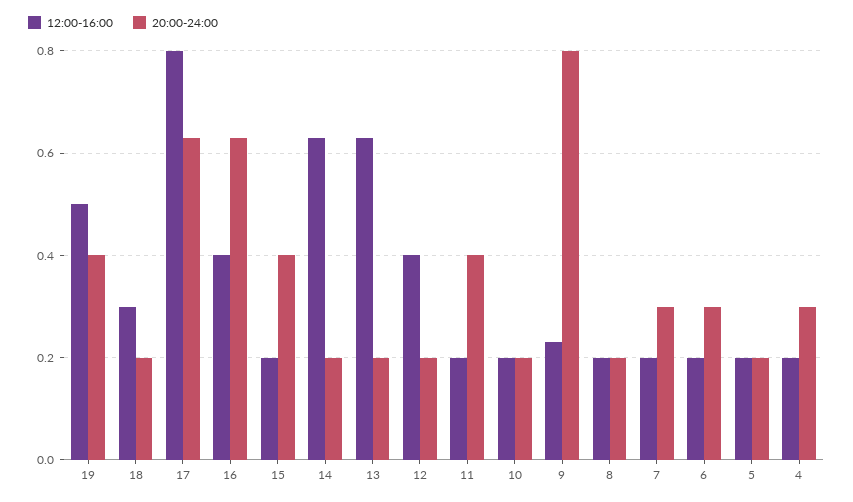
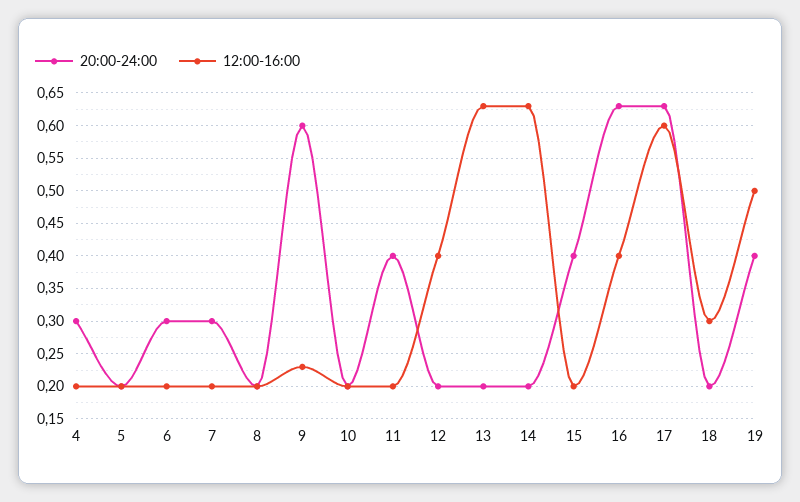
  {
    "12:00-16:00": {
      "19": 0.5,
      "18": 0.3,
-     "17": 0.8,
+     "17": 0.6,
      "16": 0.4,
      "15": 0.2,
      "14": 0.63,
      "13": 0.63,
      "12": 0.4,
      "11": 0.2,
      "10": 0.2,
      "9": 0.23,
      "8": 0.2,
      "7": 0.2,
      "6": 0.2,
      "5": 0.2,
      "4": 0.2
    },
    "20:00-24:00": {
      "19": 0.4,
      "18": 0.2,
      "17": 0.63,
      "16": 0.63,
      "15": 0.4,
      "14": 0.2,
      "13": 0.2,
      "12": 0.2,
      "11": 0.4,
      "10": 0.2,
-     "9": 0.8,
+     "9": 0.6,
      "8": 0.2,
      "7": 0.3,
      "6": 0.3,
      "5": 0.2,
      "4": 0.3
    }
  }

